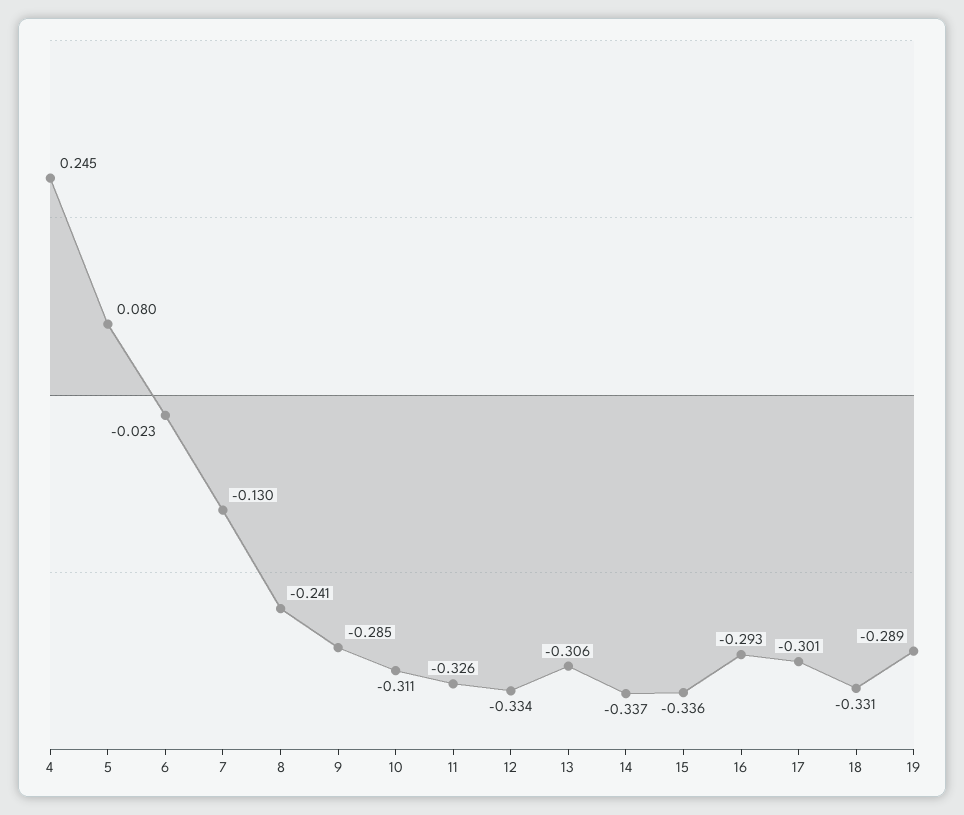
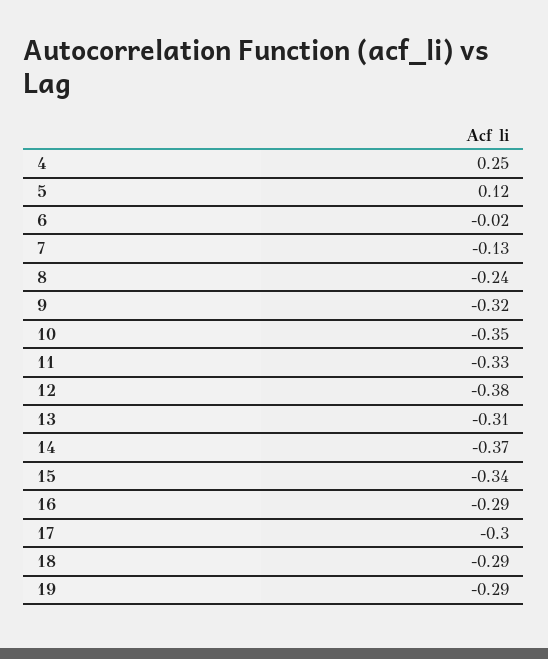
  {
    "4": 0.245,
-   "5": 0.08,
+   "5": 0.12,
    "6": -0.023,
    "7": -0.13,
    "8": -0.241,
-   "9": -0.285,
+   "9": -0.32,
-   "10": -0.311,
+   "10": -0.35,
    "11": -0.326,
-   "12": -0.334,
+   "12": -0.38,
    "13": -0.306,
-   "14": -0.337,
+   "14": -0.37,
    "15": -0.336,
    "16": -0.293,
    "17": -0.301,
-   "18": -0.331,
+   "18": -0.29,
    "19": -0.289
  }

